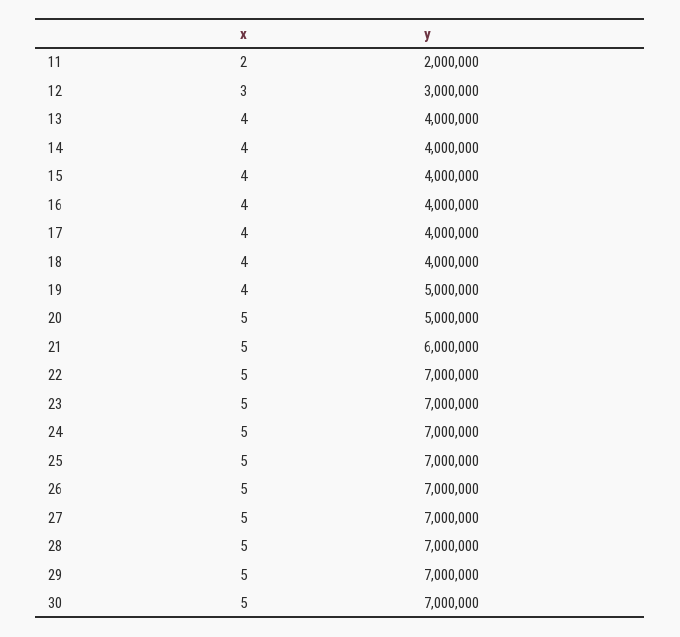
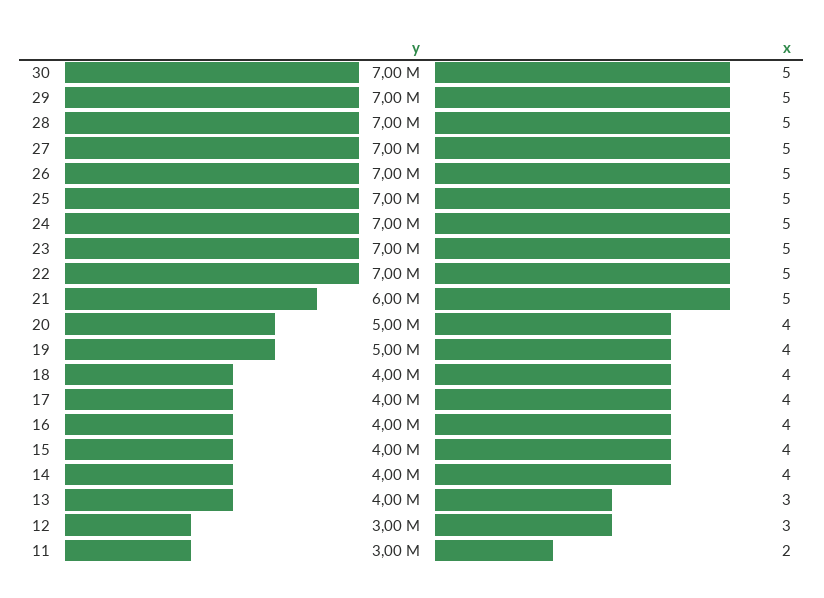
  {
    "x": {
      "11": 2,
      "12": 3,
-     "13": 4,
+     "13": 3,
      "14": 4,
      "15": 4,
      "16": 4,
      "17": 4,
      "18": 4,
      "19": 4,
-     "20": 5,
+     "20": 4,
      "21": 5,
      "22": 5,
      "23": 5,
      "24": 5,
      "25": 5,
      "26": 5,
      "27": 5,
      "28": 5,
      "29": 5,
      "30": 5
    },
    "y": {
-     "11": 2000000,
+     "11": 3000000,
      "12": 3000000,
      "13": 4000000,
      "14": 4000000,
      "15": 4000000,
      "16": 4000000,
      "17": 4000000,
      "18": 4000000,
      "19": 5000000,
      "20": 5000000,
      "21": 6000000,
      "22": 7000000,
      "23": 7000000,
      "24": 7000000,
      "25": 7000000,
      "26": 7000000,
      "27": 7000000,
      "28": 7000000,
      "29": 7000000,
      "30": 7000000
    }
  }

